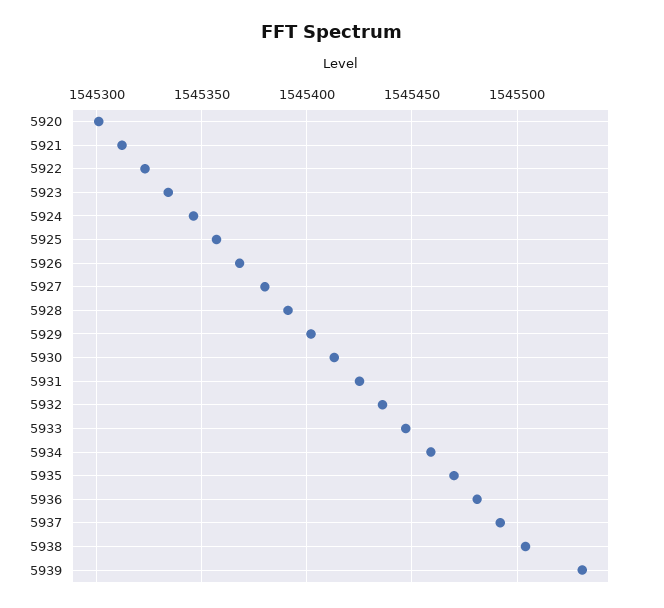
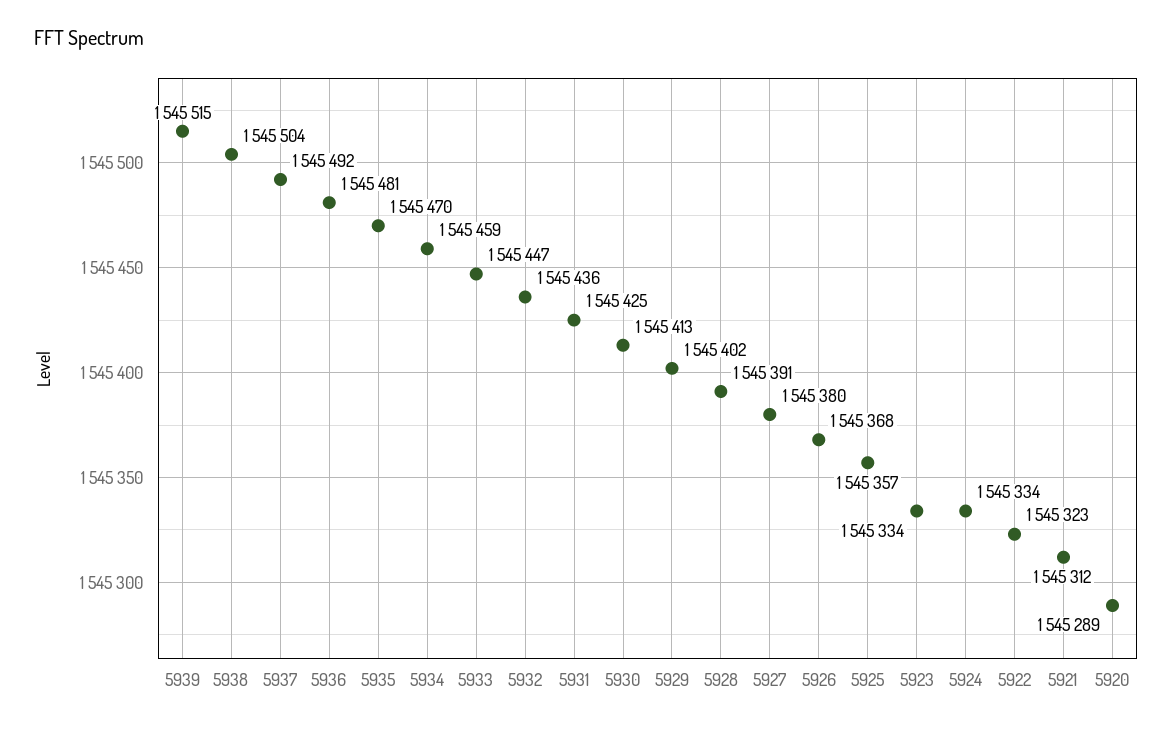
  {
-   "5920": 1545300,
+   "5920": 1545289,
    "5921": 1545312,
    "5922": 1545323,
    "5923": 1545334,
-   "5924": 1545345,
+   "5924": 1545334,
    "5925": 1545357,
    "5926": 1545368,
    "5927": 1545380,
    "5928": 1545391,
    "5929": 1545402,
    "5930": 1545413,
    "5931": 1545425,
    "5932": 1545436,
    "5933": 1545447,
    "5934": 1545459,
    "5935": 1545470,
    "5936": 1545481,
    "5937": 1545492,
    "5938": 1545504,
-   "5939": 1545530
+   "5939": 1545515
  }

